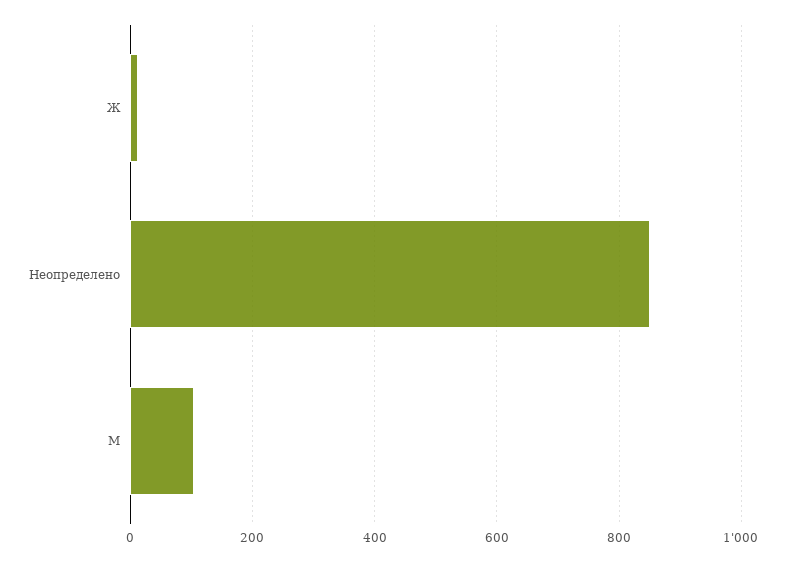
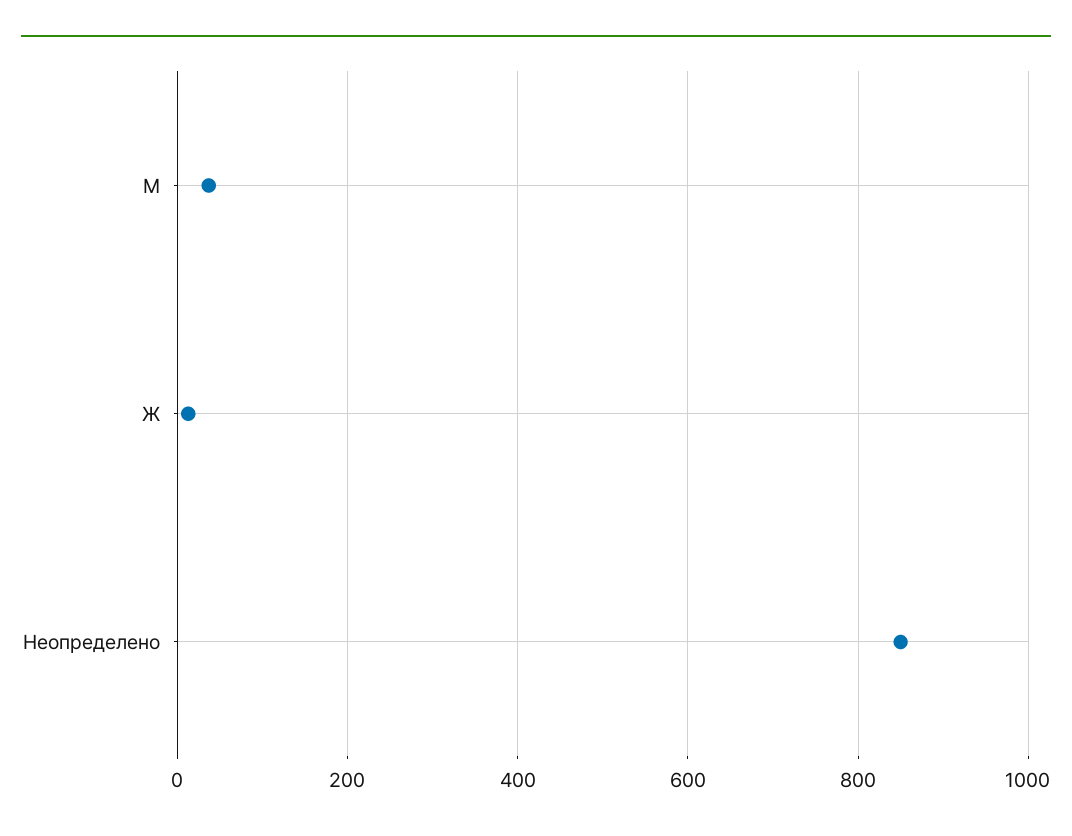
  {
    "Ж": 20,
    "Неопределено": 860,
-   "М": 100
+   "М": 40
  }

